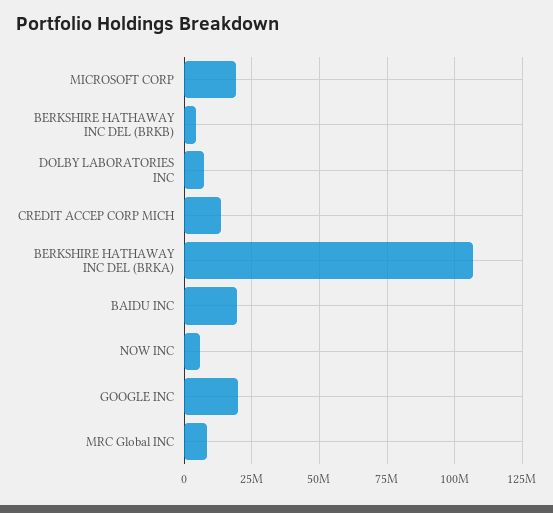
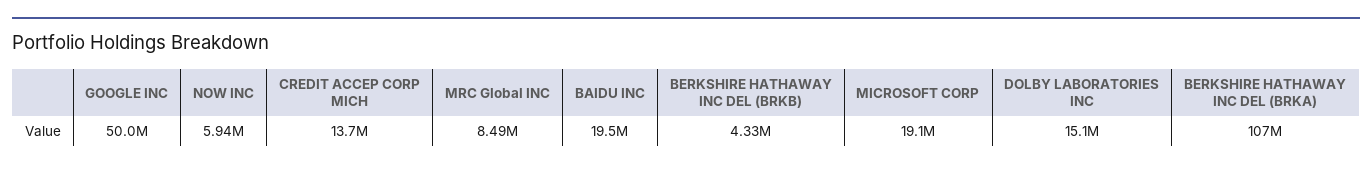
  {
    "MICROSOFT CORP": 19100000,
    "BERKSHIRE HATHAWAY INC DEL (BRKB)": 4330000,
-   "DOLBY LABORATORIES INC": 7500000,
+   "DOLBY LABORATORIES INC": 15100000,
    "CREDIT ACCEP CORP MICH": 13700000,
    "BERKSHIRE HATHAWAY INC DEL (BRKA)": 107000000,
    "BAIDU INC": 19500000,
    "NOW INC": 5940000,
-   "GOOGLE INC": 20000000,
+   "GOOGLE INC": 50000000,
    "MRC Global INC": 8490000
  }

